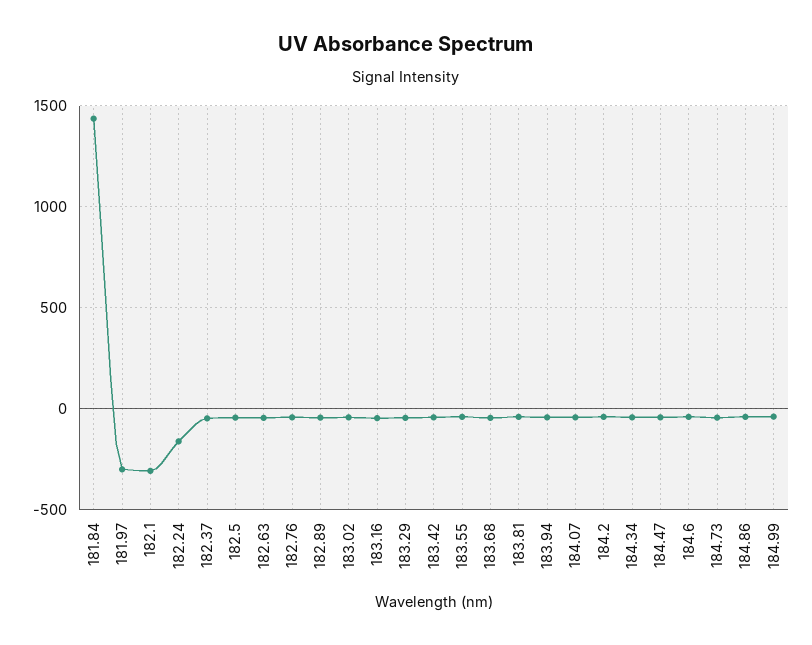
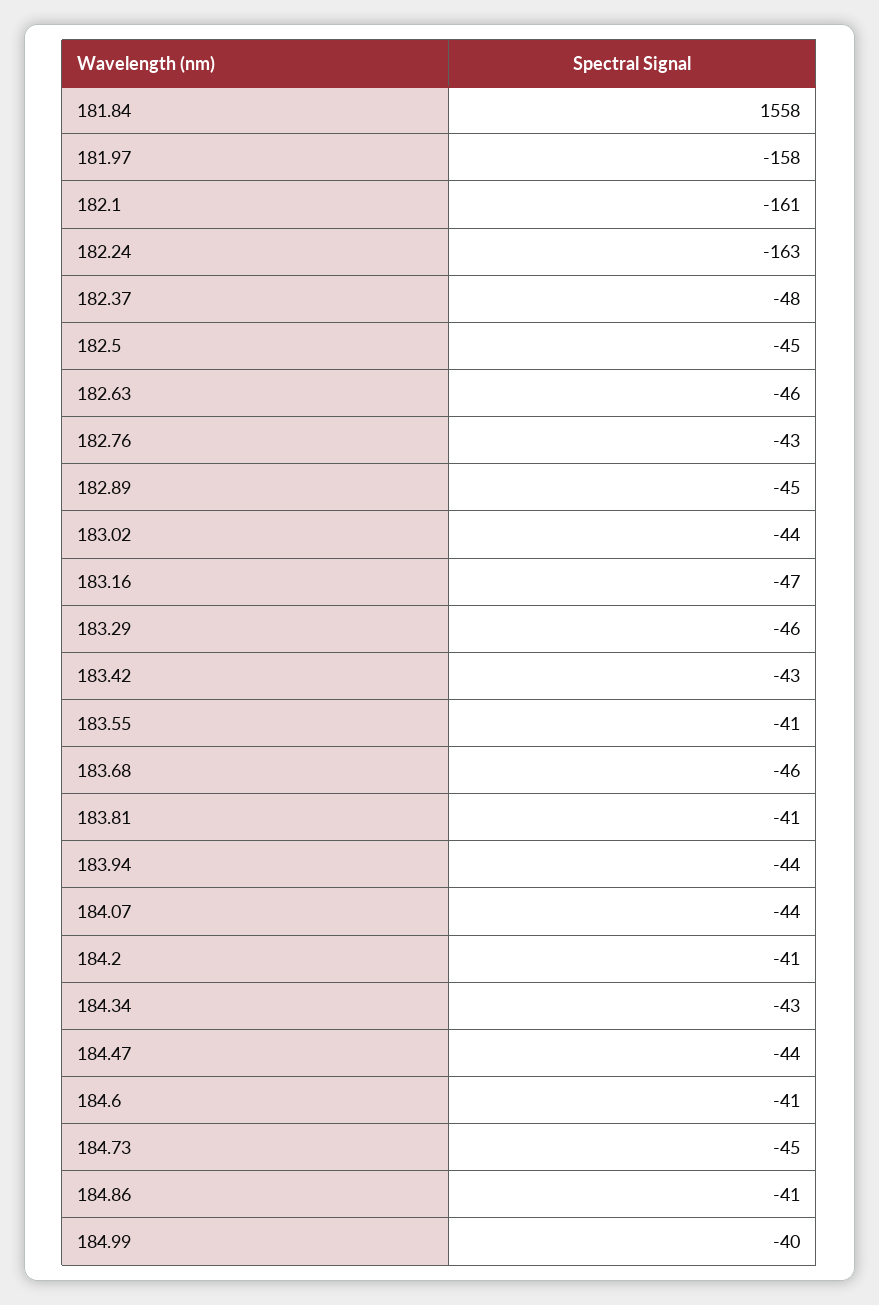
  {
-   "181.84": 1450,
+   "181.84": 1558,
-   "181.97": -300,
+   "181.97": -158,
-   "182.1": -300,
+   "182.1": -161,
    "182.24": -163,
    "182.37": -48,
    "182.5": -45,
    "182.63": -46,
    "182.76": -43,
    "182.89": -45,
    "183.02": -44,
    "183.16": -47,
    "183.29": -46,
    "183.42": -43,
    "183.55": -41,
    "183.68": -46,
    "183.81": -41,
    "183.94": -44,
    "184.07": -44,
    "184.2": -41,
    "184.34": -43,
    "184.47": -44,
    "184.6": -41,
    "184.73": -45,
    "184.86": -41,
    "184.99": -40
  }

